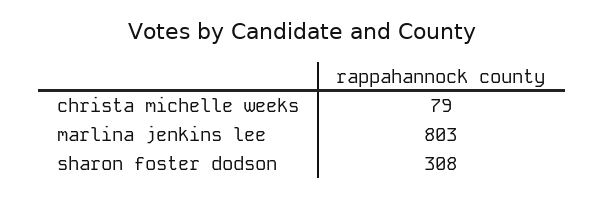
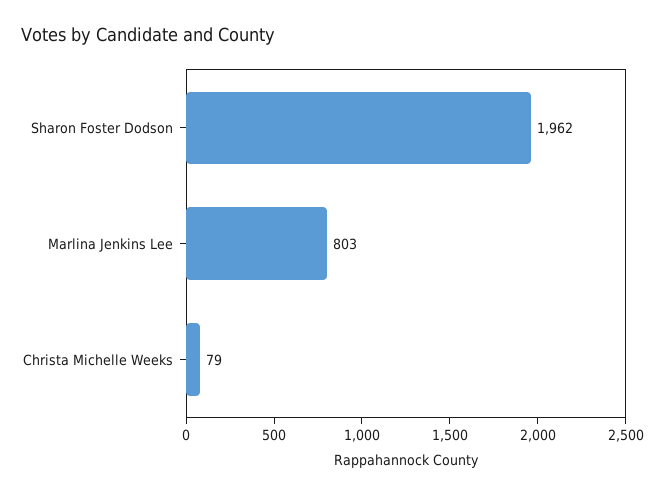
  {
    "christa michelle weeks": 79,
    "marlina jenkins lee": 803,
-   "sharon foster dodson": 308
+   "sharon foster dodson": 1962
  }

